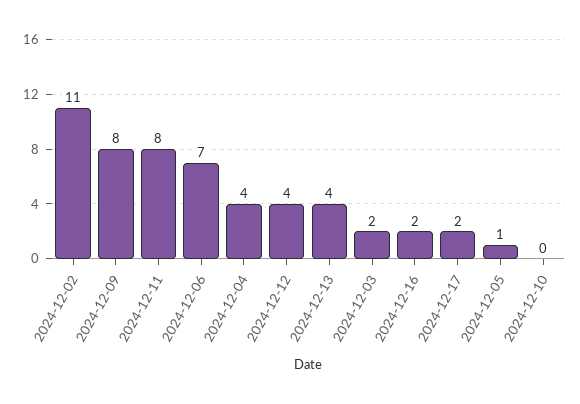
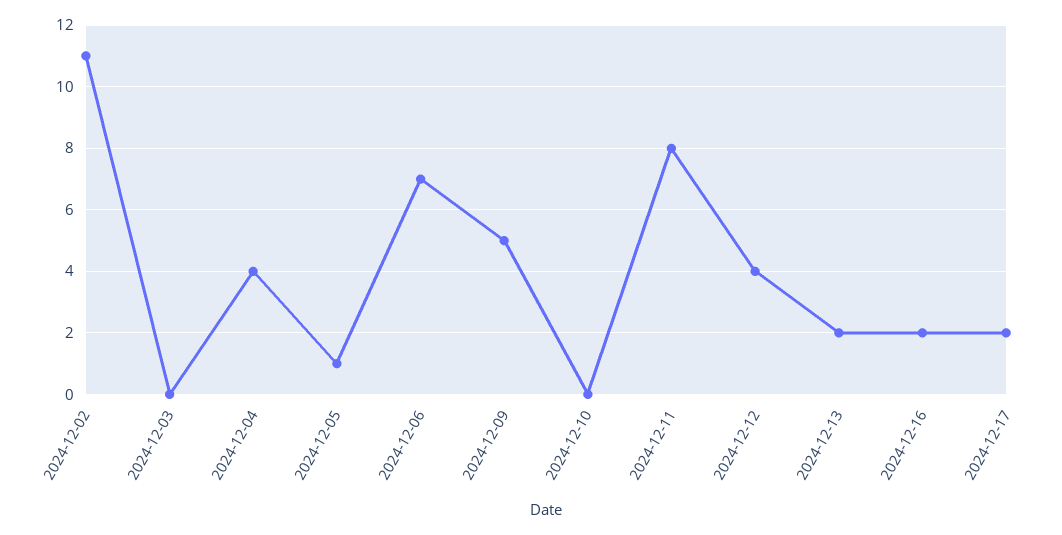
  {
    "2024-12-02": 11,
-   "2024-12-09": 8,
+   "2024-12-09": 5,
    "2024-12-11": 8,
    "2024-12-06": 7,
    "2024-12-04": 4,
    "2024-12-12": 4,
-   "2024-12-13": 4,
+   "2024-12-13": 2,
-   "2024-12-03": 2,
+   "2024-12-03": 0,
    "2024-12-16": 2,
    "2024-12-17": 2,
    "2024-12-05": 1,
    "2024-12-10": 0
  }

